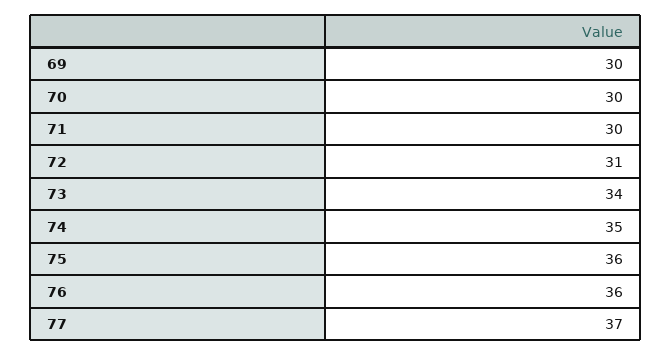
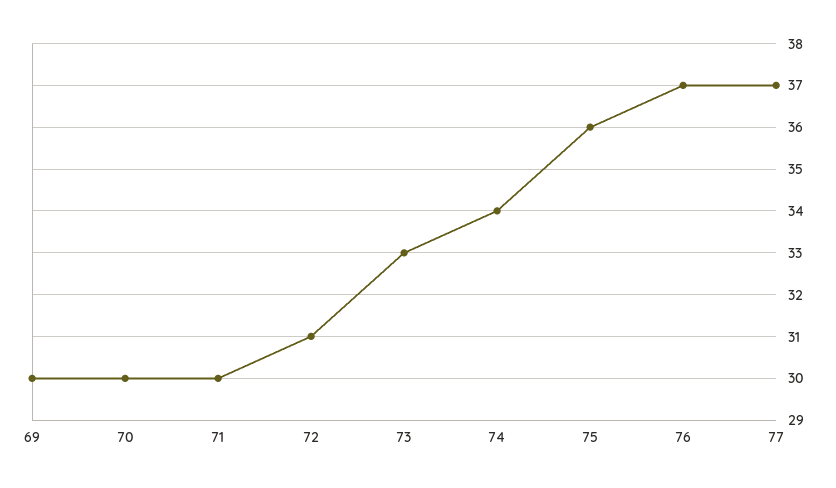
  {
    "69": 30,
    "70": 30,
    "71": 30,
    "72": 31,
-   "73": 34,
+   "73": 33,
-   "74": 35,
+   "74": 34,
    "75": 36,
-   "76": 36,
+   "76": 37,
    "77": 37
  }

